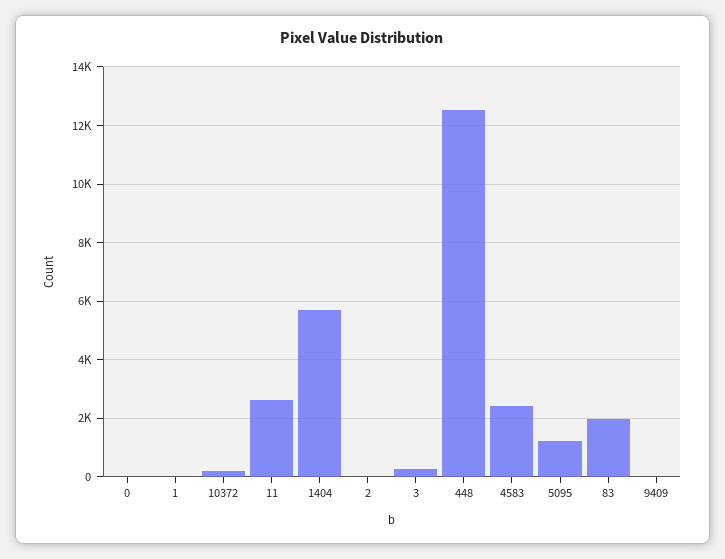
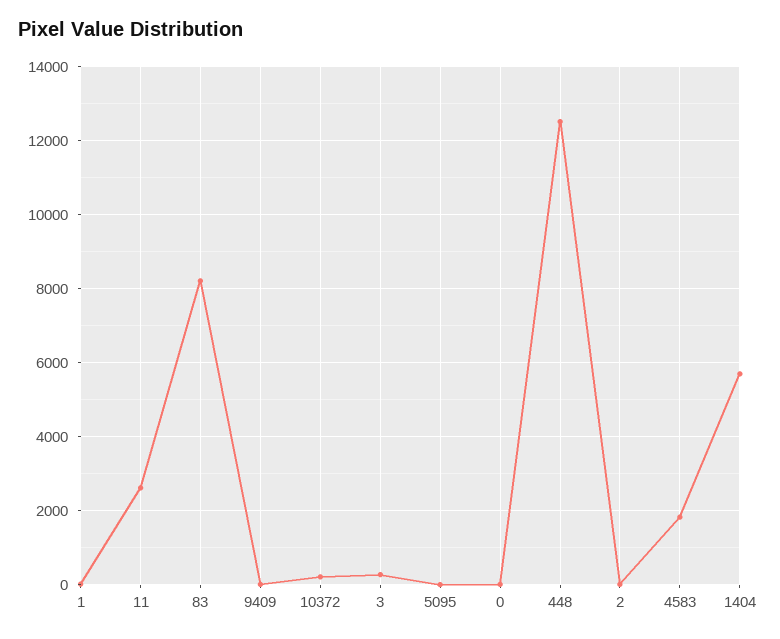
  {
    "0": 0,
    "1": 0,
    "10372": 200,
    "11": 2600,
    "1404": 5600,
    "2": 0,
    "3": 200,
    "448": 12600,
-   "4583": 2500,
+   "4583": 1800,
-   "5095": 1250,
+   "5095": 0,
-   "83": 2000,
+   "83": 8200,
    "9409": 0
  }

